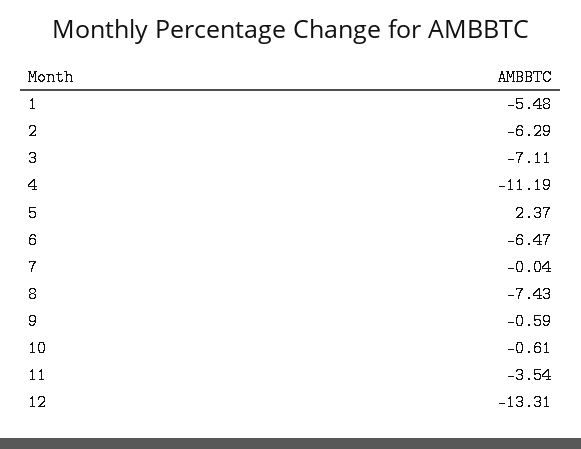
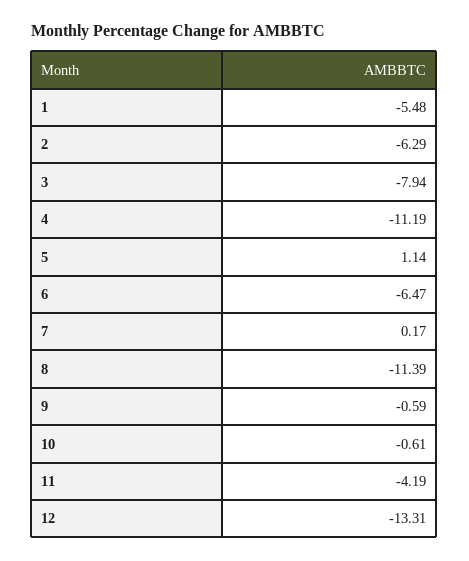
  {
    "1": -5.48,
    "2": -6.29,
-   "3": -7.11,
+   "3": -7.94,
    "4": -11.19,
-   "5": 2.37,
+   "5": 1.14,
    "6": -6.47,
-   "7": -0.04,
+   "7": 0.17,
-   "8": -7.43,
+   "8": -11.39,
    "9": -0.59,
    "10": -0.61,
-   "11": -3.54,
+   "11": -4.19,
    "12": -13.31
  }

